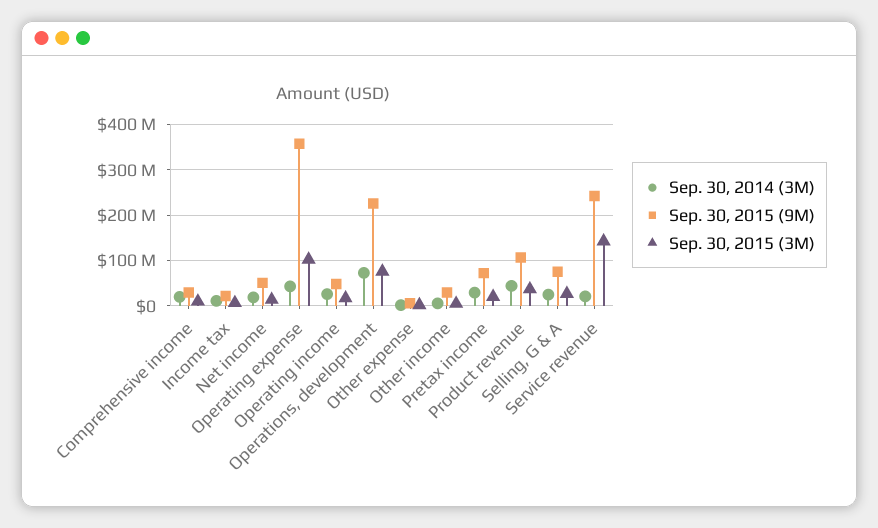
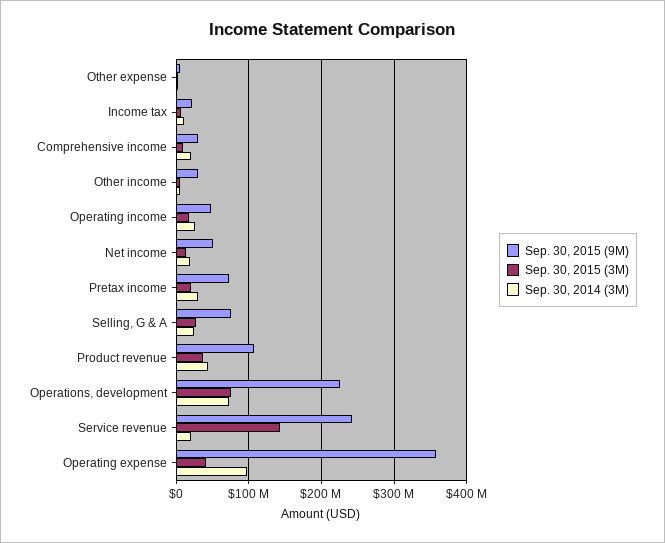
  {
    "Sep. 30, 2014 (3M)": {
      "Comprehensive income": 20000000,
      "Income tax": 10000000,
      "Net income": 20000000,
-     "Operating expense": 40000000,
+     "Operating expense": 100000000,
      "Operating income": 30000000,
      "Operations, development": 70000000,
      "Other expense": 0,
      "Other income": 10000000,
      "Pretax income": 30000000,
      "Product revenue": 40000000,
      "Selling, G & A": 20000000,
      "Service revenue": 20000000
    },
    "Sep. 30, 2015 (9M)": {
      "Comprehensive income": 30000000,
      "Income tax": 20000000,
      "Net income": 50000000,
      "Operating expense": 360000000,
      "Operating income": 50000000,
      "Operations, development": 230000000,
      "Other expense": 10000000,
      "Other income": 30000000,
      "Pretax income": 70000000,
      "Product revenue": 110000000,
      "Selling, G & A": 80000000,
      "Service revenue": 240000000
    },
    "Sep. 30, 2015 (3M)": {
      "Comprehensive income": 10000000,
      "Income tax": 10000000,
      "Net income": 10000000,
-     "Operating expense": 100000000,
+     "Operating expense": 40000000,
      "Operating income": 20000000,
      "Operations, development": 80000000,
      "Other expense": 0,
      "Other income": 0,
      "Pretax income": 20000000,
      "Product revenue": 40000000,
      "Selling, G & A": 30000000,
      "Service revenue": 140000000
    }
  }

